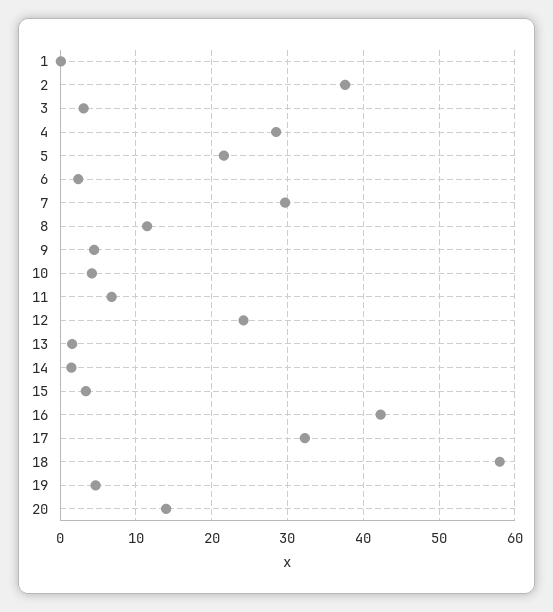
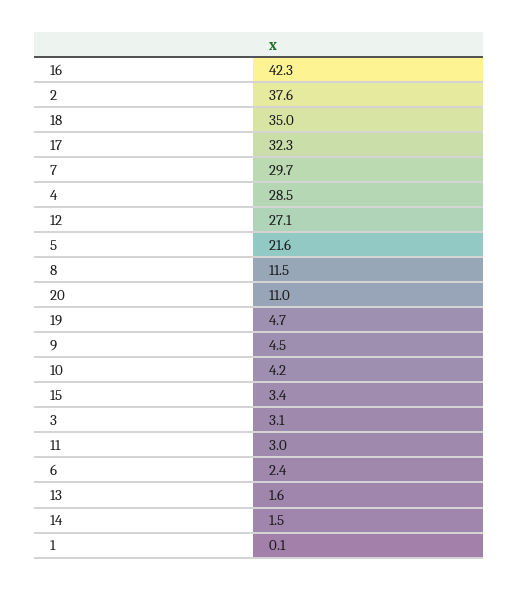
  {
    "1": 0.1,
    "2": 37.6,
    "3": 3.1,
    "4": 28.5,
    "5": 21.6,
    "6": 2.4,
    "7": 29.7,
    "8": 11.5,
    "9": 4.5,
    "10": 4.2,
-   "11": 7,
+   "11": 3,
-   "12": 24,
+   "12": 27.1,
    "13": 1.6,
    "14": 1.5,
    "15": 3.4,
    "16": 42.3,
    "17": 32.3,
-   "18": 58,
+   "18": 35,
    "19": 4.7,
-   "20": 14
+   "20": 11
  }

